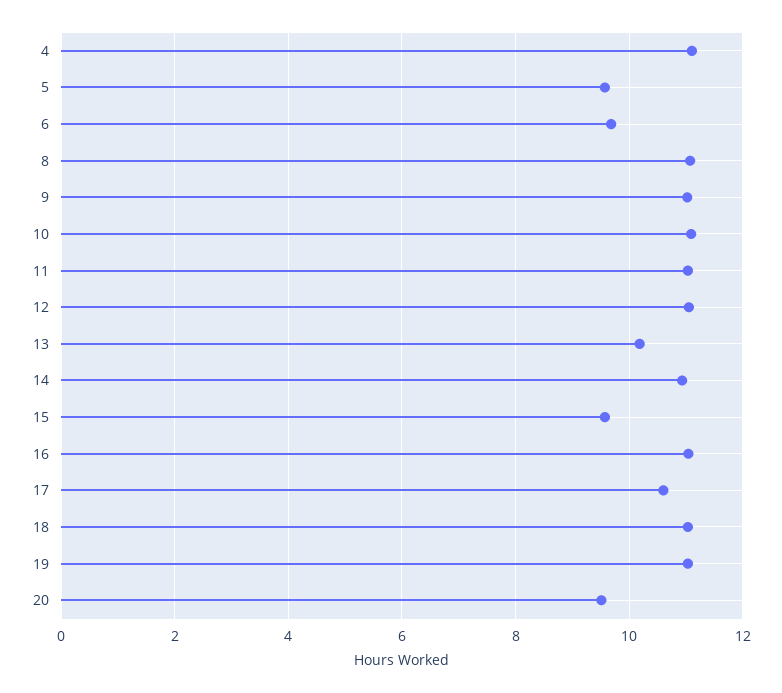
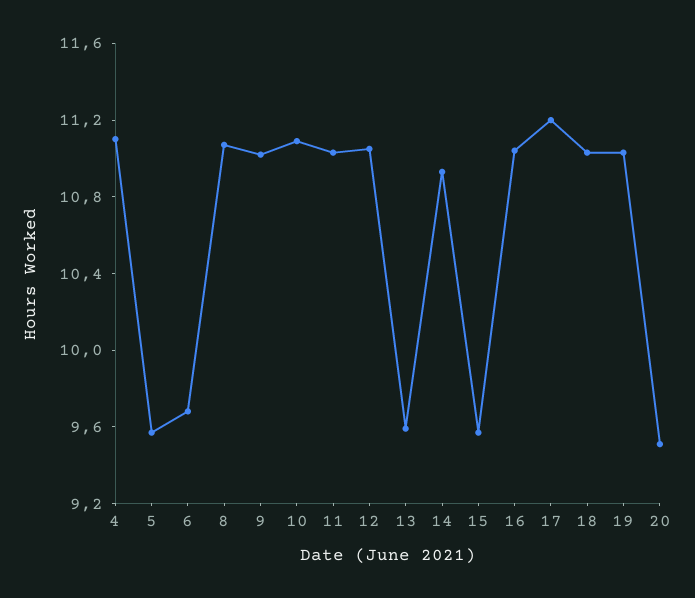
  {
    "4": 11.1,
    "5": 9.6,
    "6": 9.7,
    "8": 11.1,
    "9": 11,
    "10": 11.1,
    "11": 11,
    "12": 11.1,
-   "13": 10.2,
+   "13": 9.6,
    "14": 10.9,
    "15": 9.6,
    "16": 11,
-   "17": 10.6,
+   "17": 11.2,
    "18": 11,
    "19": 11,
    "20": 9.5
  }

